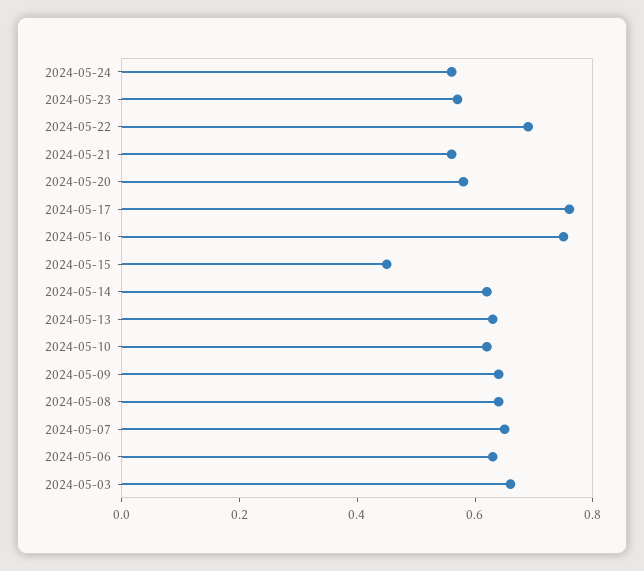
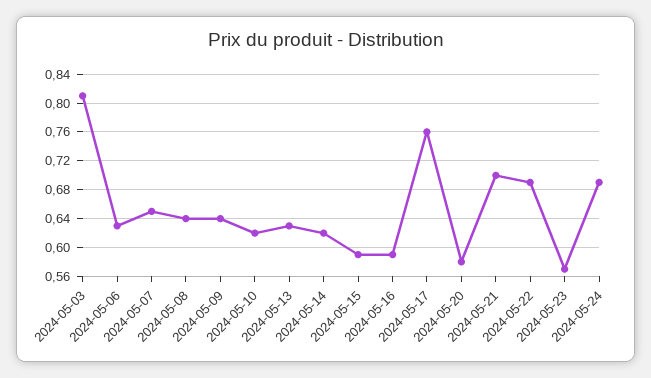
  {
-   "2024-05-24": 0.55,
+   "2024-05-24": 0.69,
    "2024-05-23": 0.57,
    "2024-05-22": 0.69,
-   "2024-05-21": 0.55,
+   "2024-05-21": 0.7,
    "2024-05-20": 0.58,
    "2024-05-17": 0.76,
-   "2024-05-16": 0.75,
+   "2024-05-16": 0.59,
-   "2024-05-15": 0.45,
+   "2024-05-15": 0.59,
    "2024-05-14": 0.62,
    "2024-05-13": 0.63,
    "2024-05-10": 0.62,
    "2024-05-09": 0.64,
    "2024-05-08": 0.64,
    "2024-05-07": 0.65,
    "2024-05-06": 0.63,
-   "2024-05-03": 0.65
+   "2024-05-03": 0.81
  }

